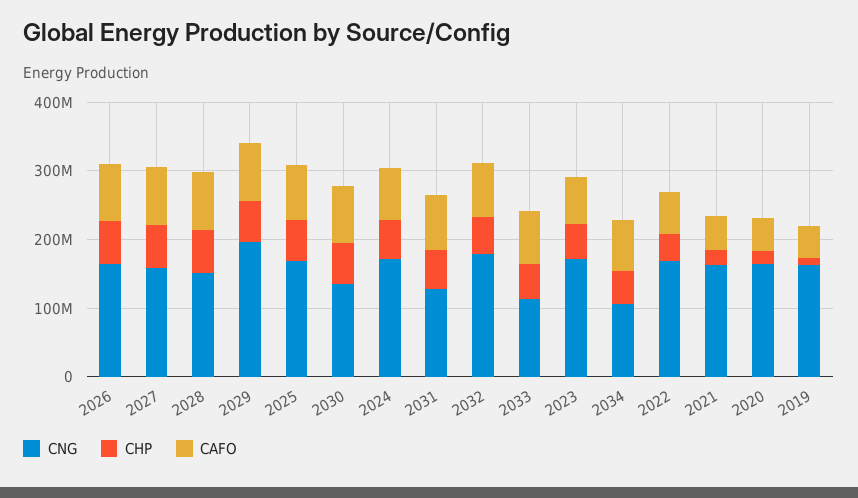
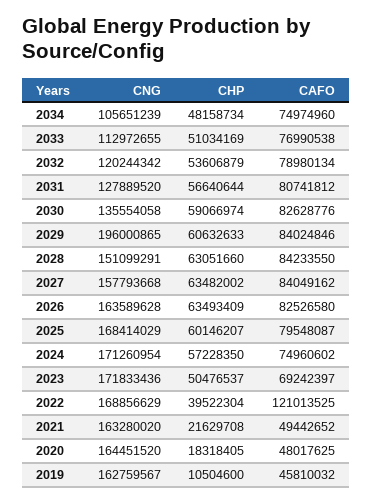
  {
    "CNG": {
      "2026": 163589628,
      "2027": 157793668,
      "2028": 151099291,
      "2029": 196000865,
      "2025": 168414029,
      "2030": 135554058,
      "2024": 171260954,
      "2031": 127889520,
-     "2032": 180000000,
+     "2032": 120244342,
      "2033": 112972655,
      "2023": 171833436,
      "2034": 105651239,
      "2022": 168856629,
      "2021": 163280020,
      "2020": 164451520,
      "2019": 162759567
    },
    "CHP": {
      "2026": 63493409,
      "2027": 63482002,
      "2028": 63051660,
      "2029": 60632633,
      "2025": 60146207,
      "2030": 59066974,
      "2024": 57228350,
      "2031": 56640644,
      "2032": 53606879,
      "2033": 51034169,
      "2023": 50476537,
      "2034": 48158734,
      "2022": 39522304,
      "2021": 21629708,
      "2020": 18318405,
      "2019": 10504600
    },
    "CAFO": {
      "2026": 82526580,
      "2027": 84049162,
      "2028": 84233550,
      "2029": 84024846,
      "2025": 79548087,
      "2030": 82628776,
      "2024": 74960602,
      "2031": 80741812,
      "2032": 78980134,
      "2033": 76990538,
      "2023": 69242397,
      "2034": 74974960,
-     "2022": 60000000,
+     "2022": 121013525,
      "2021": 49442652,
      "2020": 48017625,
      "2019": 45810032
    }
  }

